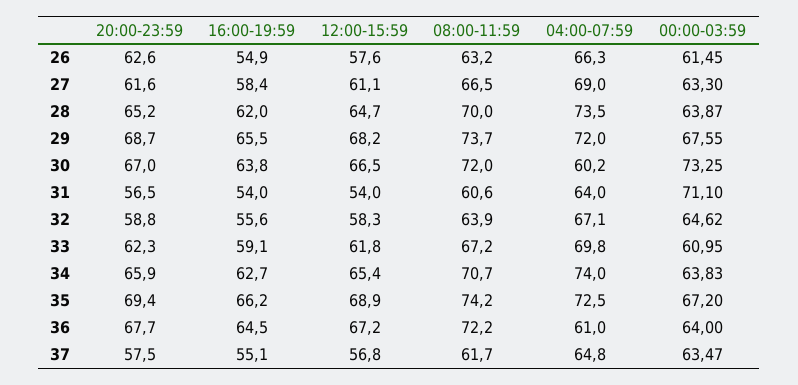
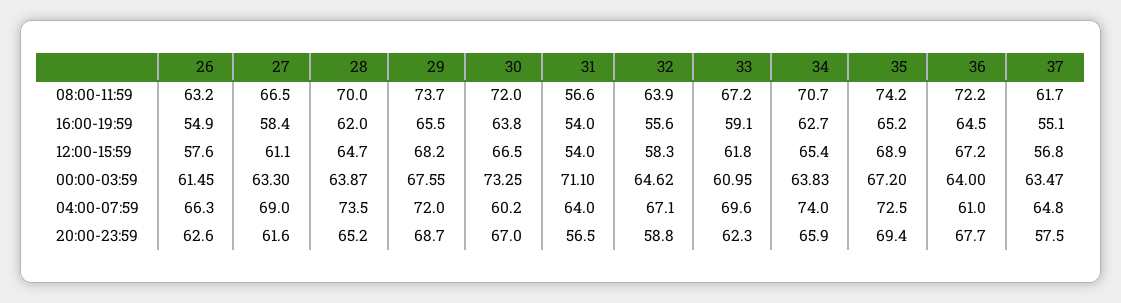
  {
    "20:00-23:59": {
      "26": 62.6,
      "27": 61.6,
      "28": 65.2,
      "29": 68.7,
      "30": 67,
      "31": 56.5,
      "32": 58.8,
      "33": 62.3,
      "34": 65.9,
      "35": 69.4,
      "36": 67.7,
      "37": 57.5
    },
    "16:00-19:59": {
      "26": 54.9,
      "27": 58.4,
      "28": 62,
      "29": 65.5,
      "30": 63.8,
      "31": 54,
      "32": 55.6,
      "33": 59.1,
      "34": 62.7,
-     "35": 66.2,
+     "35": 65.2,
      "36": 64.5,
      "37": 55.1
    },
    "12:00-15:59": {
      "26": 57.6,
      "27": 61.1,
      "28": 64.7,
      "29": 68.2,
      "30": 66.5,
      "31": 54,
      "32": 58.3,
      "33": 61.8,
      "34": 65.4,
      "35": 68.9,
      "36": 67.2,
      "37": 56.8
    },
    "08:00-11:59": {
      "26": 63.2,
      "27": 66.5,
      "28": 70,
      "29": 73.7,
      "30": 72,
-     "31": 60.6,
+     "31": 56.6,
      "32": 63.9,
      "33": 67.2,
      "34": 70.7,
      "35": 74.2,
      "36": 72.2,
      "37": 61.7
    },
    "04:00-07:59": {
      "26": 66.3,
      "27": 69,
      "28": 73.5,
      "29": 72,
      "30": 60.2,
      "31": 64,
      "32": 67.1,
-     "33": 69.8,
+     "33": 69.6,
      "34": 74,
      "35": 72.5,
      "36": 61,
      "37": 64.8
    },
    "00:00-03:59": {
      "26": 61.45,
      "27": 63.3,
      "28": 63.87,
      "29": 67.55,
      "30": 73.25,
      "31": 71.1,
      "32": 64.62,
      "33": 60.95,
      "34": 63.83,
      "35": 67.2,
      "36": 64,
      "37": 63.47
    }
  }

